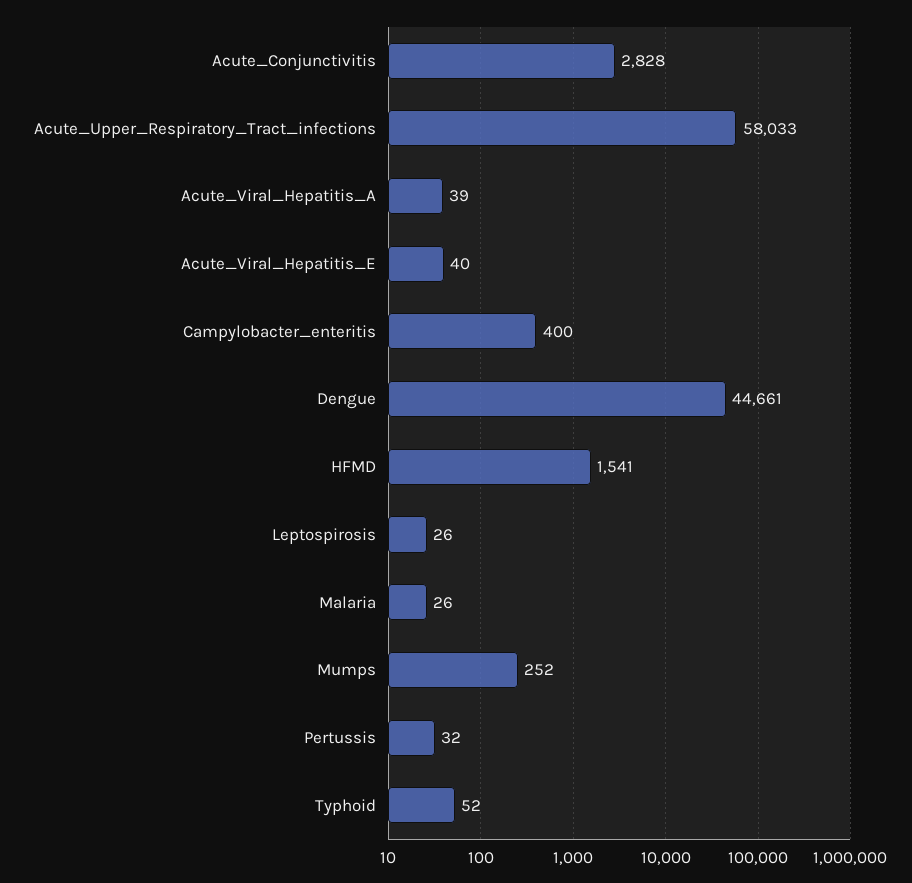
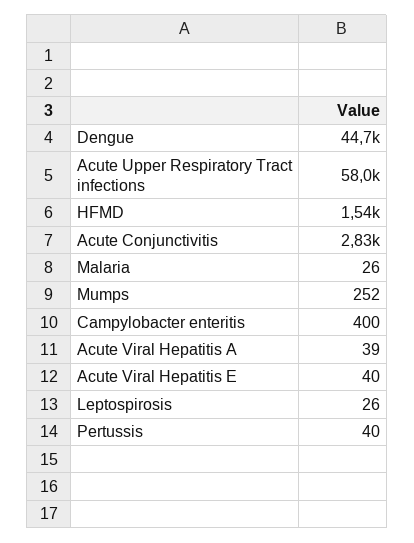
  {
    "Acute_Conjunctivitis": 2828,
    "Acute_Upper_Respiratory_Tract_infections": 58033,
    "Acute_Viral_Hepatitis_A": 39,
    "Acute_Viral_Hepatitis_E": 40,
    "Campylobacter_enteritis": 400,
    "Dengue": 44661,
    "HFMD": 1541,
    "Leptospirosis": 26,
    "Malaria": 26,
    "Mumps": 252,
-   "Pertussis": 32,
+   "Pertussis": 40
-   "Typhoid": 52
  }

